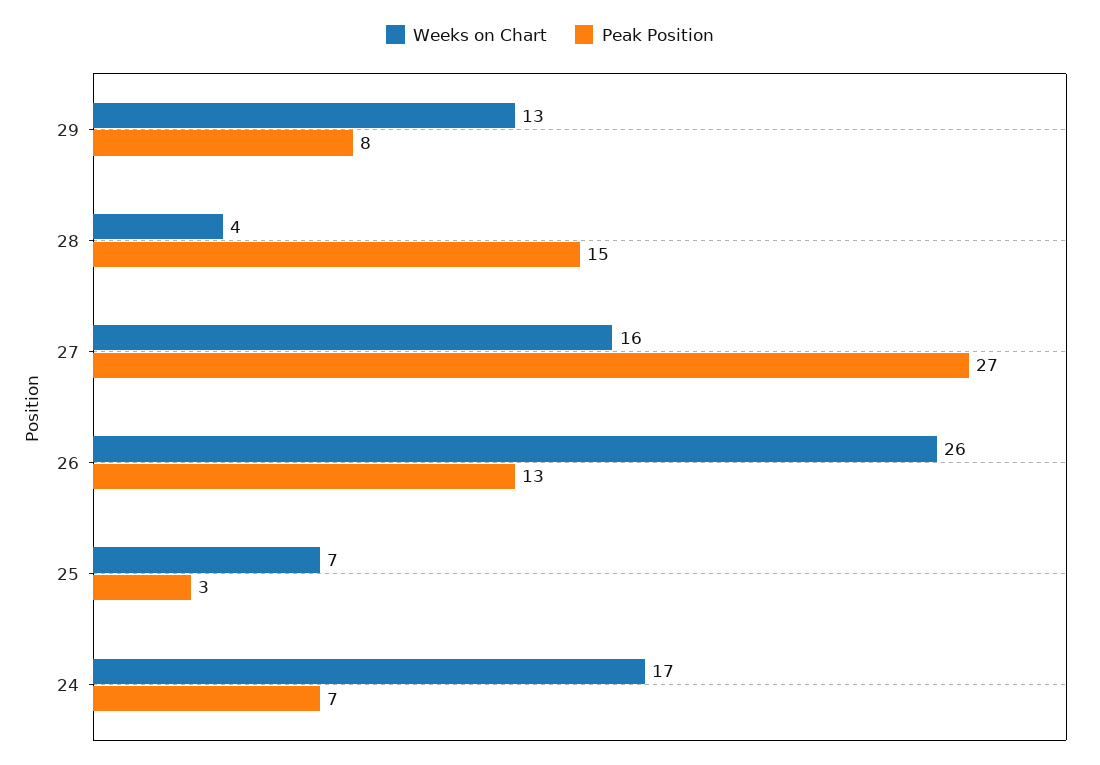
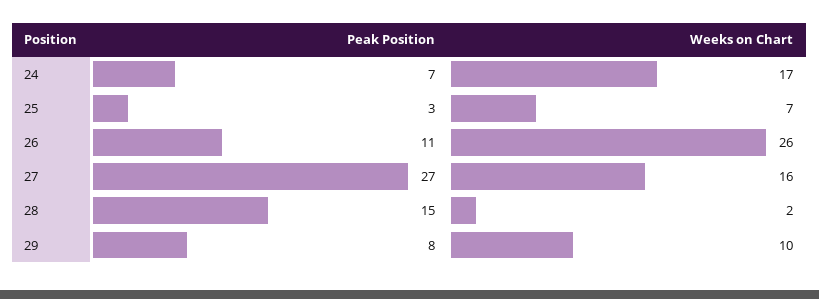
  {
    "Weeks on Chart": {
-     "29": 13,
+     "29": 10,
-     "28": 4,
+     "28": 2,
      "27": 16,
      "26": 26,
      "25": 7,
      "24": 17
    },
    "Peak Position": {
      "29": 8,
      "28": 15,
      "27": 27,
-     "26": 13,
+     "26": 11,
      "25": 3,
      "24": 7
    }
  }

